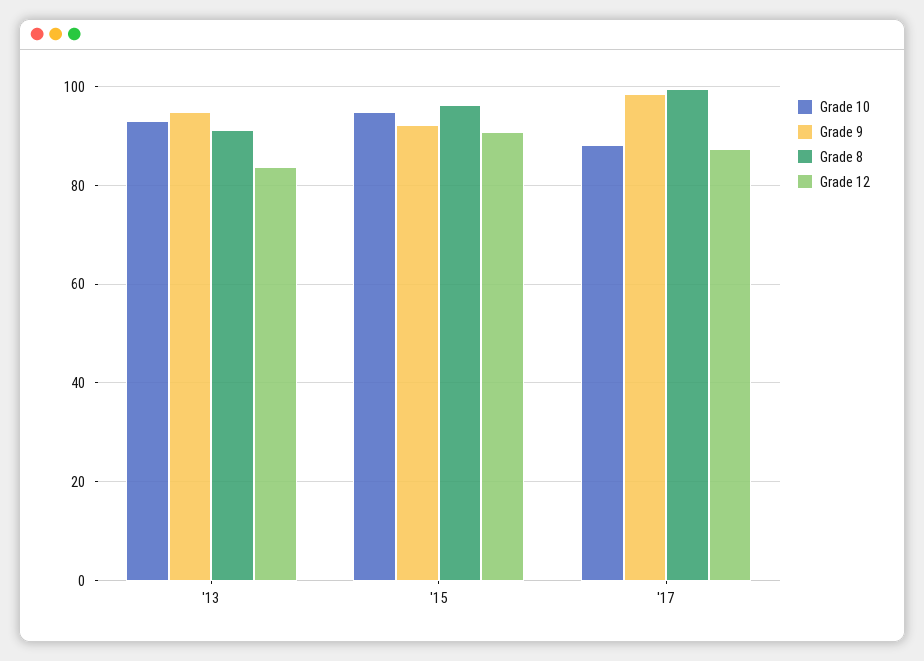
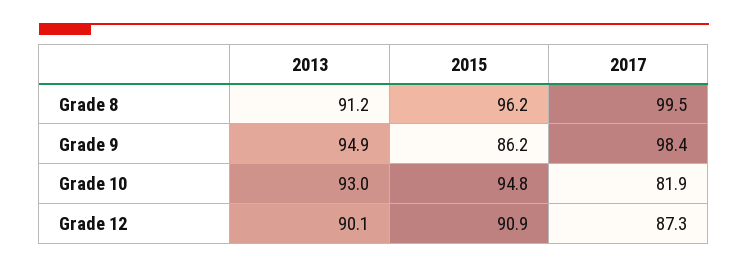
  {
    "Grade 10": {
      "'13": 93,
      "'15": 94.8,
-     "'17": 88
+     "'17": 81.9
    },
    "Grade 9": {
      "'13": 94.9,
-     "'15": 92,
+     "'15": 86.2,
      "'17": 98.4
    },
    "Grade 8": {
      "'13": 91.2,
      "'15": 96.2,
      "'17": 99.5
    },
    "Grade 12": {
-     "'13": 84,
+     "'13": 90.1,
      "'15": 90.9,
      "'17": 87.3
    }
  }

